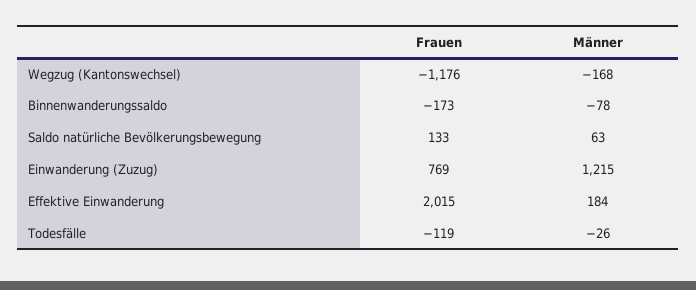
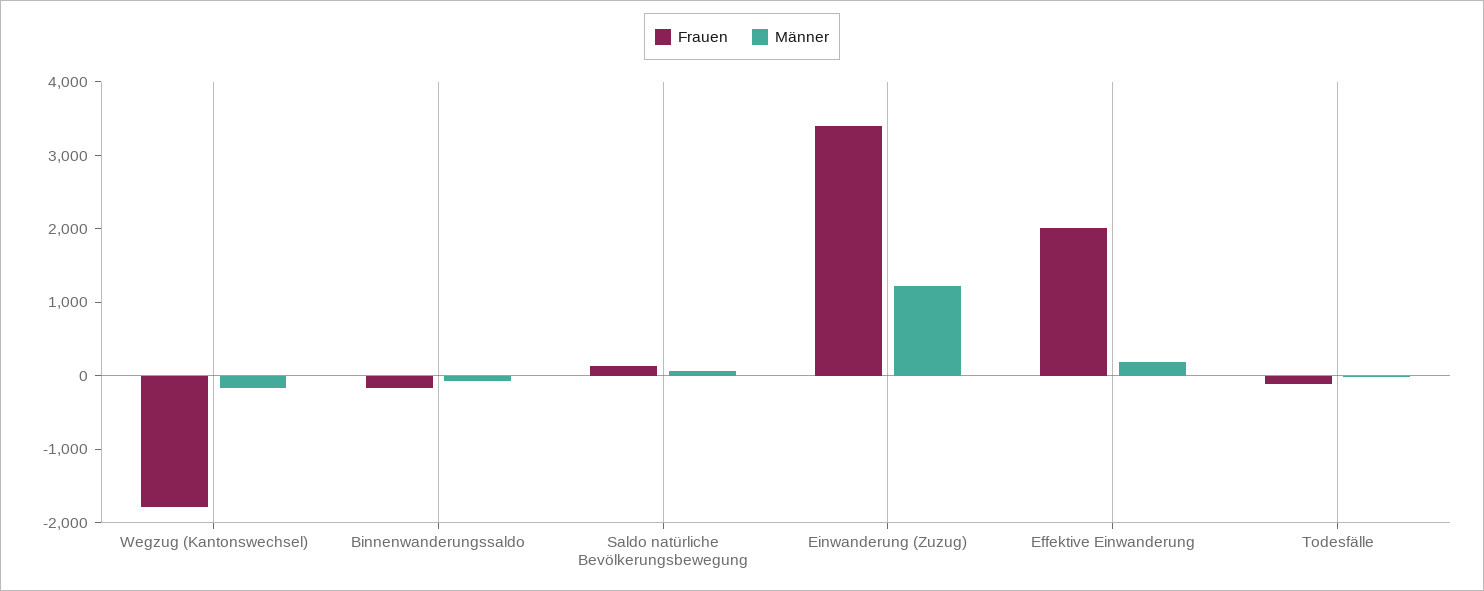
  {
    "Frauen": {
-     "Wegzug (Kantonswechsel)": -1176,
+     "Wegzug (Kantonswechsel)": -1800,
      "Binnenwanderungssaldo": -173,
      "Saldo natürliche Bevölkerungsbewegung": 133,
-     "Einwanderung (Zuzug)": 769,
+     "Einwanderung (Zuzug)": 3400,
      "Effektive Einwanderung": 2015,
      "Todesfälle": -119
    },
    "Männer": {
      "Wegzug (Kantonswechsel)": -168,
      "Binnenwanderungssaldo": -78,
      "Saldo natürliche Bevölkerungsbewegung": 63,
      "Einwanderung (Zuzug)": 1215,
      "Effektive Einwanderung": 184,
      "Todesfälle": -26
    }
  }

